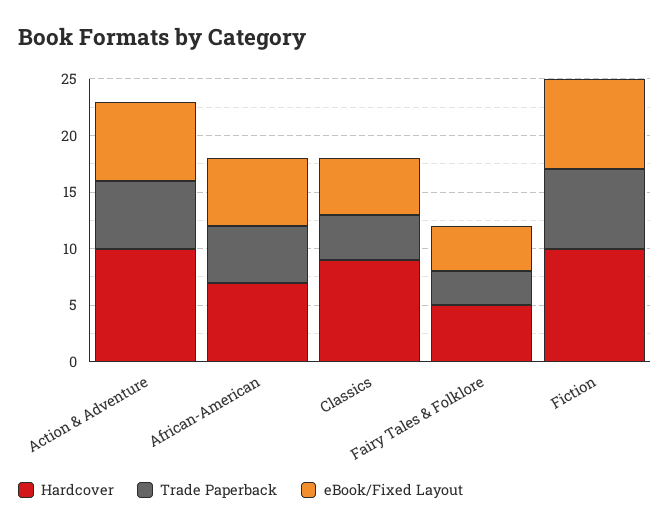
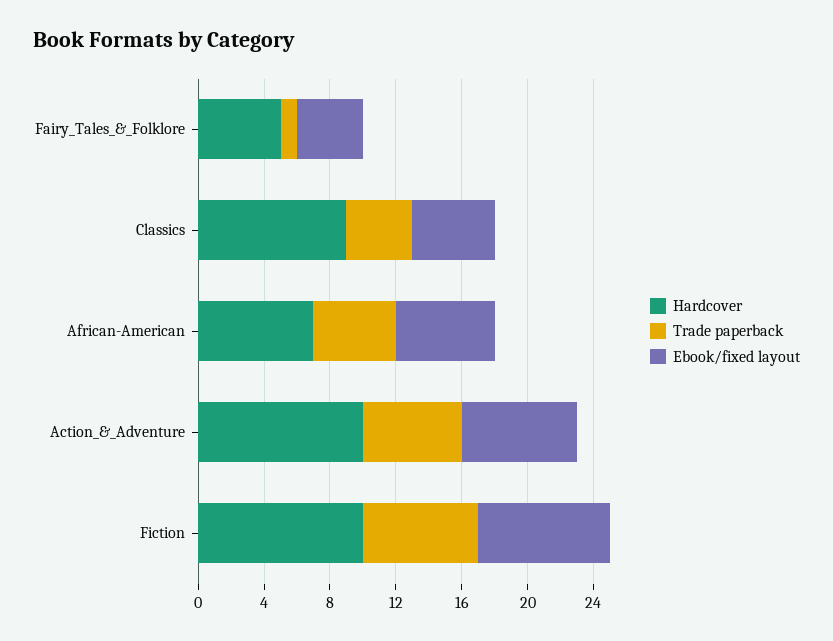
  {
    "Hardcover": {
      "Action & Adventure": 10,
      "African-American": 7,
      "Classics": 9,
      "Fairy Tales & Folklore": 5,
      "Fiction": 10
    },
    "Trade Paperback": {
      "Action & Adventure": 6,
      "African-American": 5,
      "Classics": 4,
-     "Fairy Tales & Folklore": 3,
+     "Fairy Tales & Folklore": 1,
      "Fiction": 7
    },
    "eBook/Fixed Layout": {
      "Action & Adventure": 7,
      "African-American": 6,
      "Classics": 5,
      "Fairy Tales & Folklore": 4,
      "Fiction": 8
    }
  }

